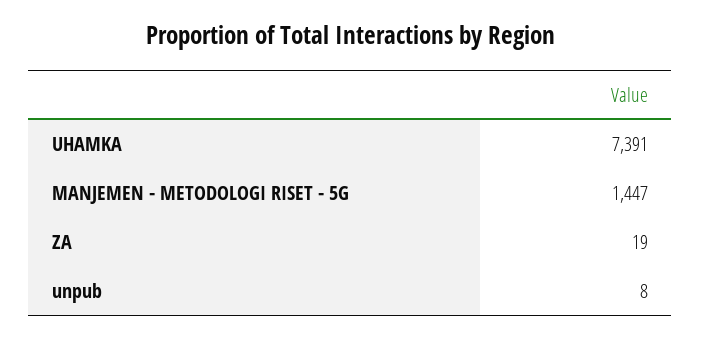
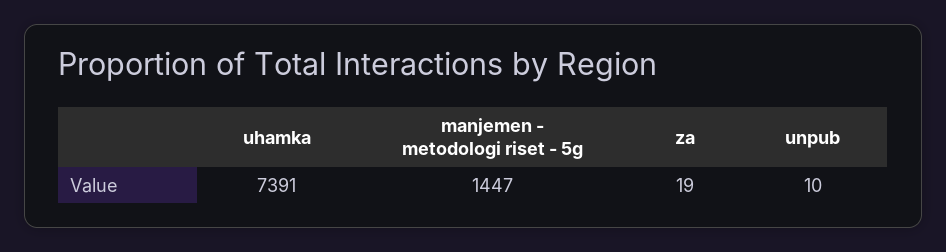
  {
    "UHAMKA": 7391,
    "MANJEMEN - METODOLOGI RISET - 5G": 1447,
    "ZA": 19,
-   "unpub": 8
+   "unpub": 10
  }

